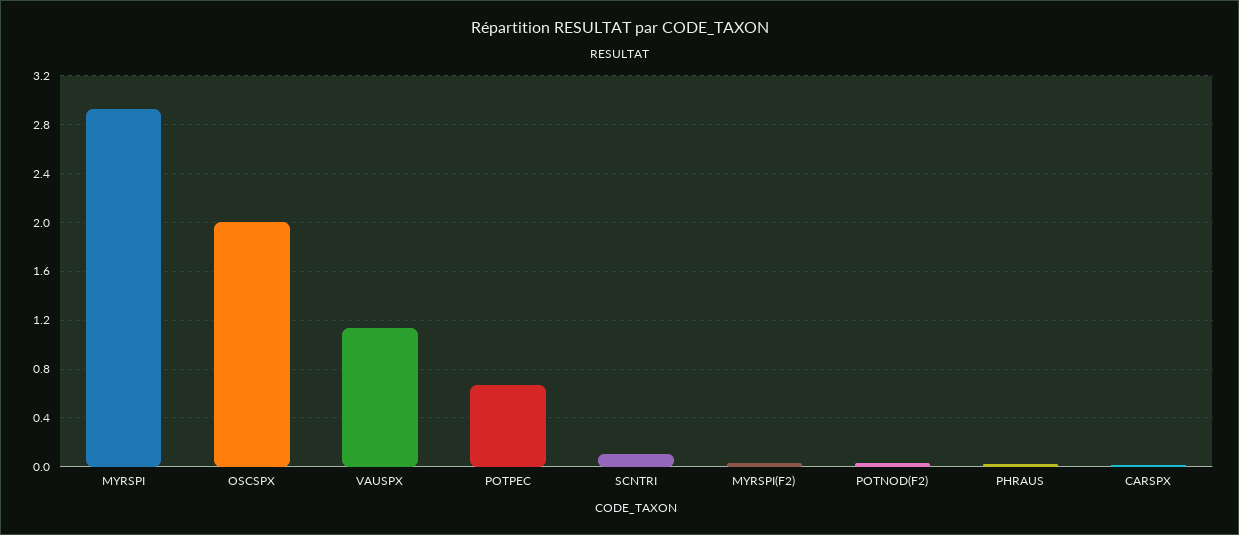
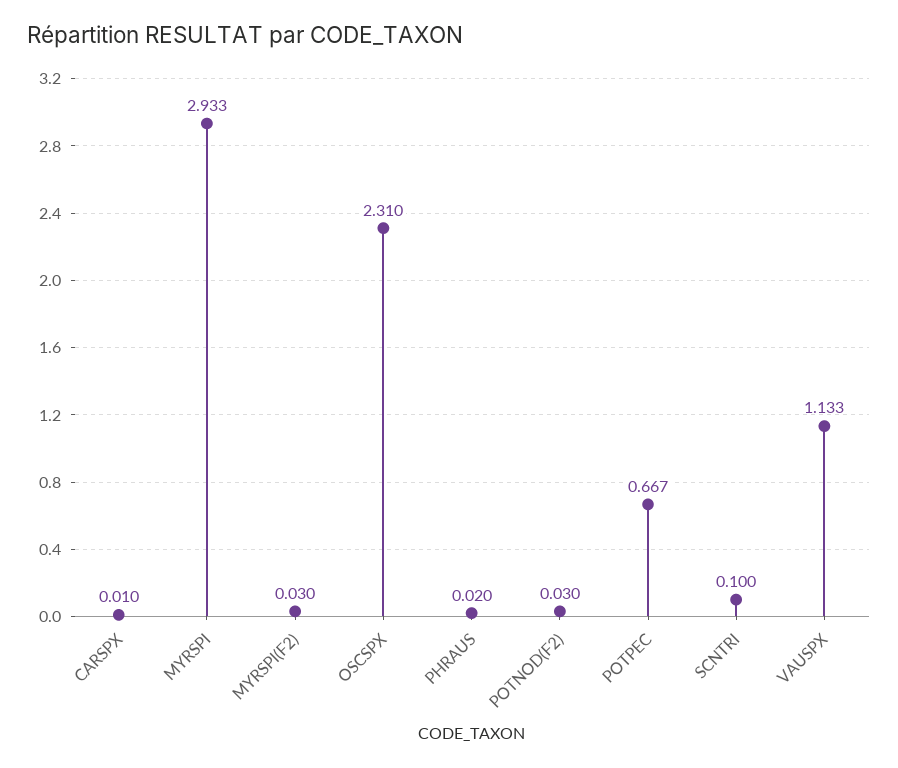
  {
    "MYRSPI": 2.933,
-   "OSCSPX": 2,
+   "OSCSPX": 2.31,
    "VAUSPX": 1.133,
    "POTPEC": 0.667,
    "SCNTRI": 0.1,
    "MYRSPI(F2)": 0.03,
    "POTNOD(F2)": 0.03,
    "PHRAUS": 0.02,
    "CARSPX": 0.01
  }

